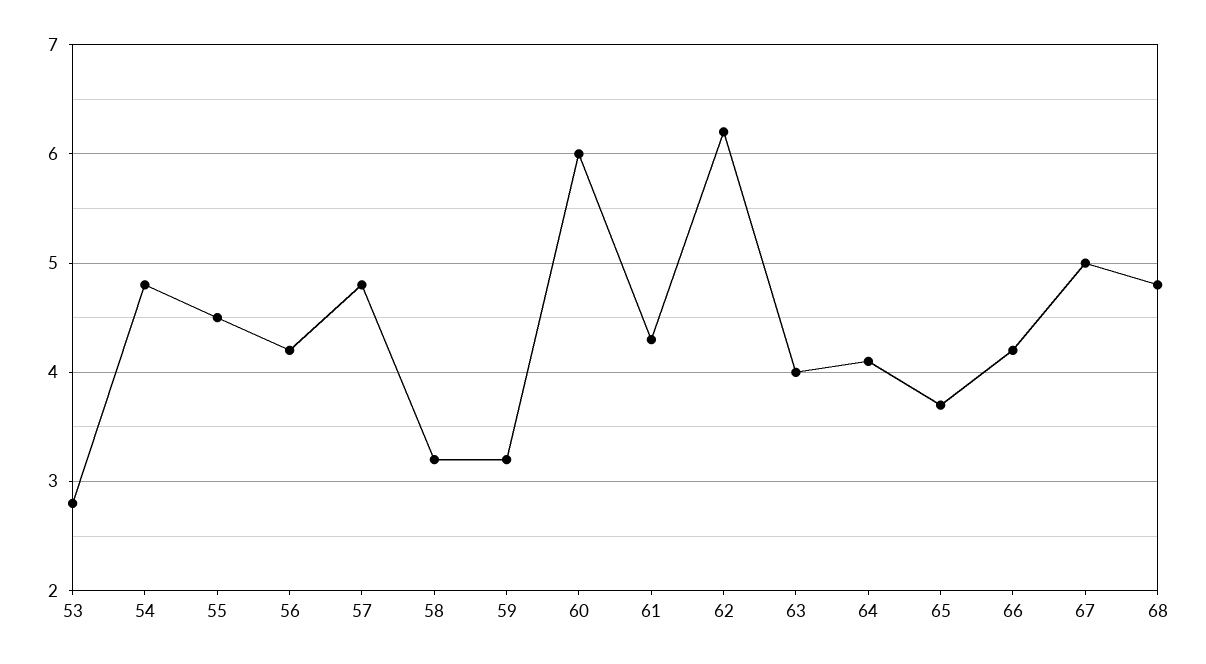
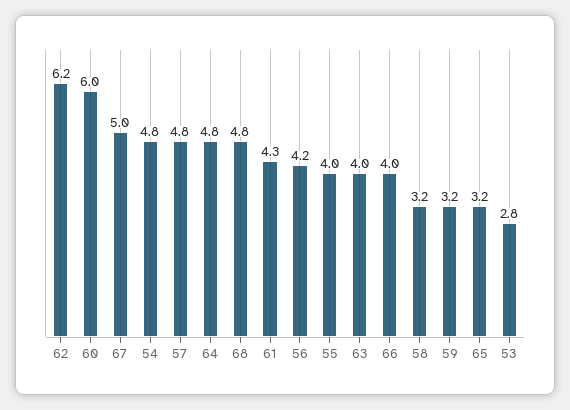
  {
    "53": 2.8,
    "54": 4.8,
-   "55": 4.5,
+   "55": 4,
    "56": 4.2,
    "57": 4.8,
    "58": 3.2,
    "59": 3.2,
    "60": 6,
    "61": 4.3,
    "62": 6.2,
    "63": 4,
-   "64": 4.1,
+   "64": 4.8,
-   "65": 3.7,
+   "65": 3.2,
-   "66": 4.2,
+   "66": 4,
    "67": 5,
    "68": 4.8
  }

